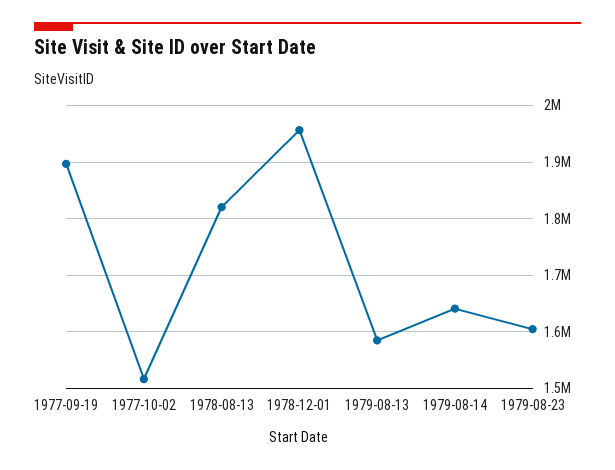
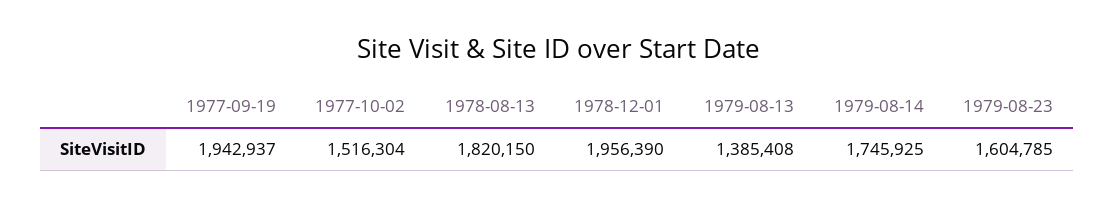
  {
-   "1977-09-19": 1900000,
+   "1977-09-19": 1942937,
    "1977-10-02": 1516304,
    "1978-08-13": 1820150,
    "1978-12-01": 1956390,
-   "1979-08-13": 1580000,
+   "1979-08-13": 1385408,
-   "1979-08-14": 1640000,
+   "1979-08-14": 1745925,
    "1979-08-23": 1604785
  }

